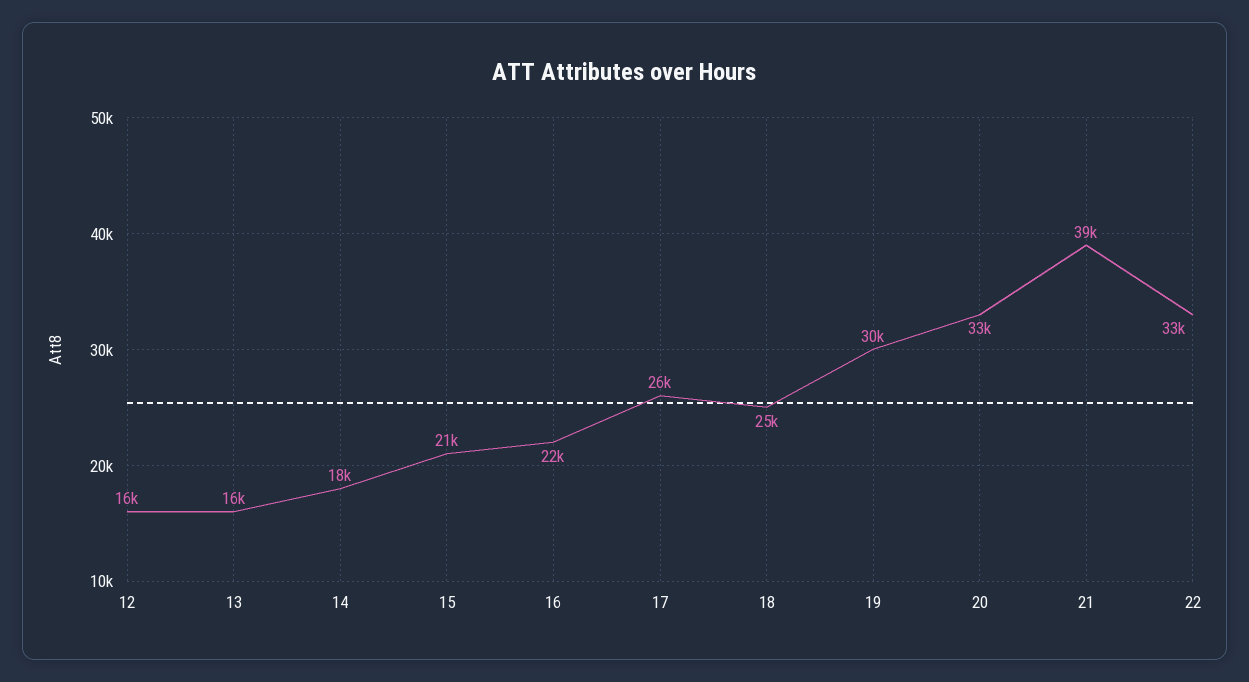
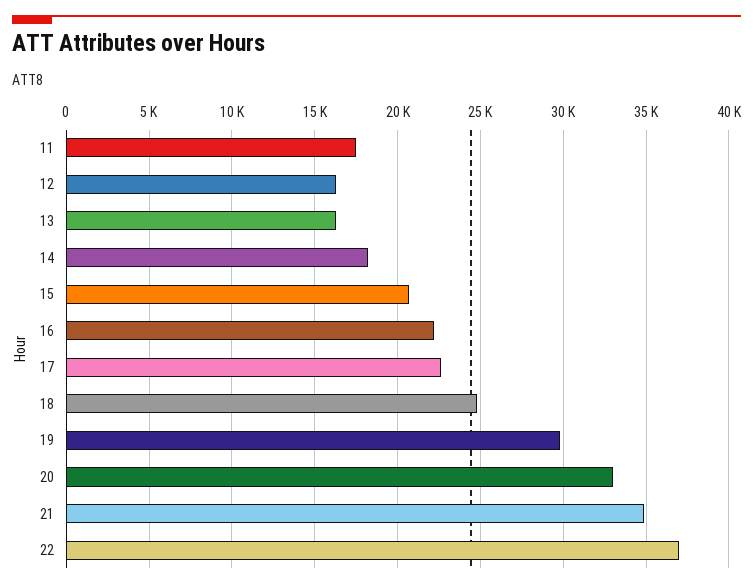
  {
    "12": 16000,
    "13": 16000,
    "14": 18000,
    "15": 21000,
    "16": 22000,
-   "17": 26000,
+   "17": 22500,
    "18": 25000,
    "19": 30000,
    "20": 33000,
-   "21": 39000,
+   "21": 35000,
-   "22": 33000
+   "22": 37000,
+   "11": 17500
  }

